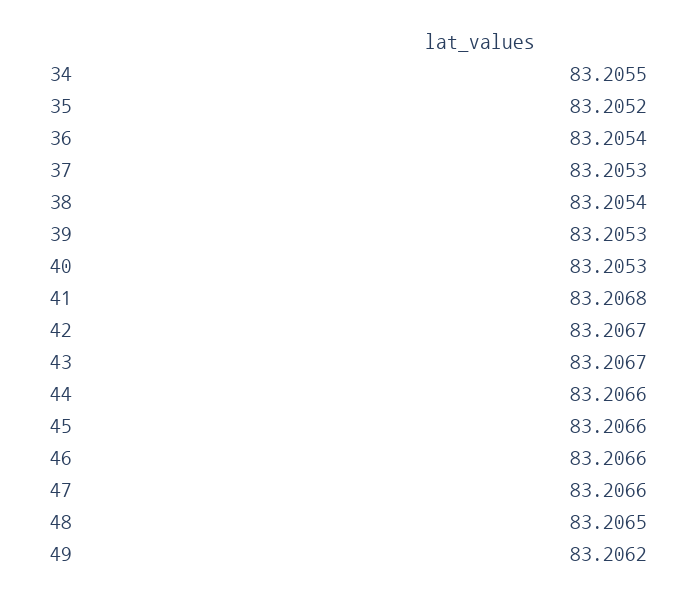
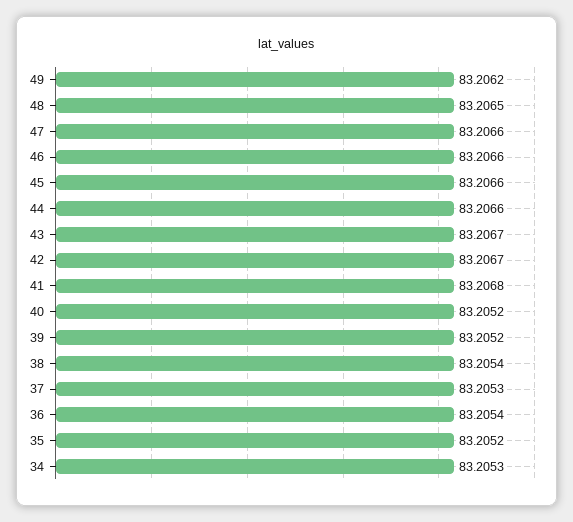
  {
-   "34": 83.2055,
+   "34": 83.2053,
    "35": 83.2052,
    "36": 83.2054,
    "37": 83.2053,
    "38": 83.2054,
-   "39": 83.2053,
+   "39": 83.2052,
-   "40": 83.2053,
+   "40": 83.2052,
    "41": 83.2068,
    "42": 83.2067,
    "43": 83.2067,
    "44": 83.2066,
    "45": 83.2066,
    "46": 83.2066,
    "47": 83.2066,
    "48": 83.2065,
    "49": 83.2062
  }

